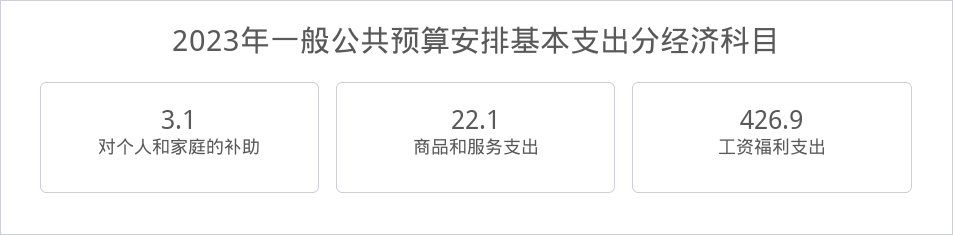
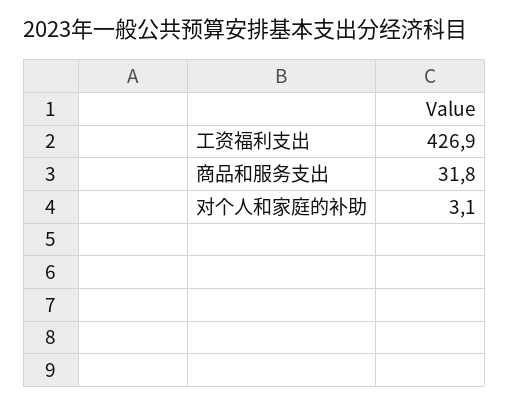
  {
    "对个人和家庭的补助": 3.1,
-   "商品和服务支出": 22.1,
+   "商品和服务支出": 31.8,
    "工资福利支出": 426.9
  }

